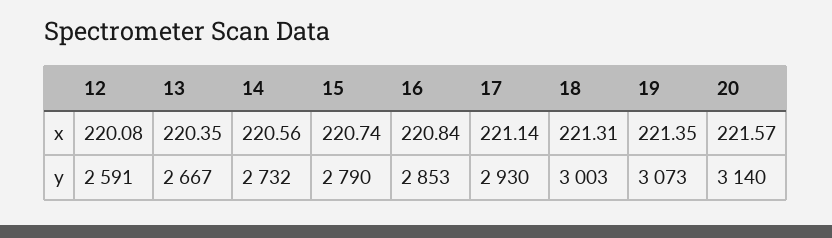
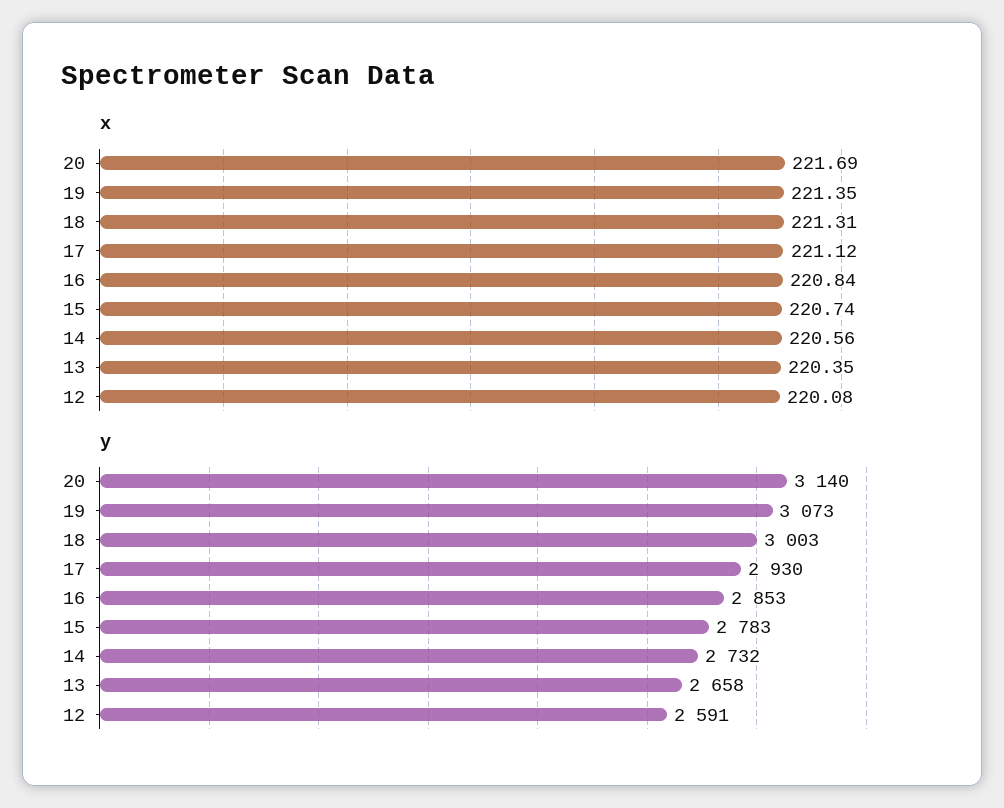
  {
    "x": {
      "12": 220.08,
      "13": 220.35,
      "14": 220.56,
      "15": 220.74,
      "16": 220.84,
-     "17": 221.14,
+     "17": 221.12,
      "18": 221.31,
      "19": 221.35,
-     "20": 221.57
+     "20": 221.69
    },
    "y": {
      "12": 2591,
-     "13": 2667,
+     "13": 2658,
      "14": 2732,
-     "15": 2790,
+     "15": 2783,
      "16": 2853,
      "17": 2930,
      "18": 3003,
      "19": 3073,
      "20": 3140
    }
  }

